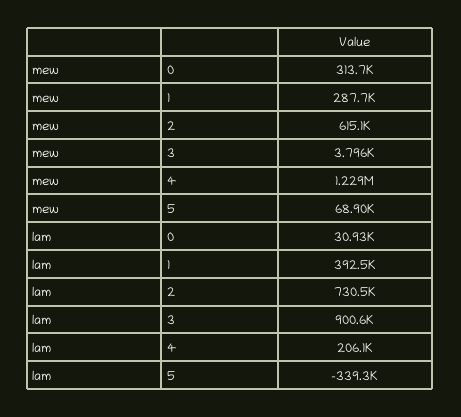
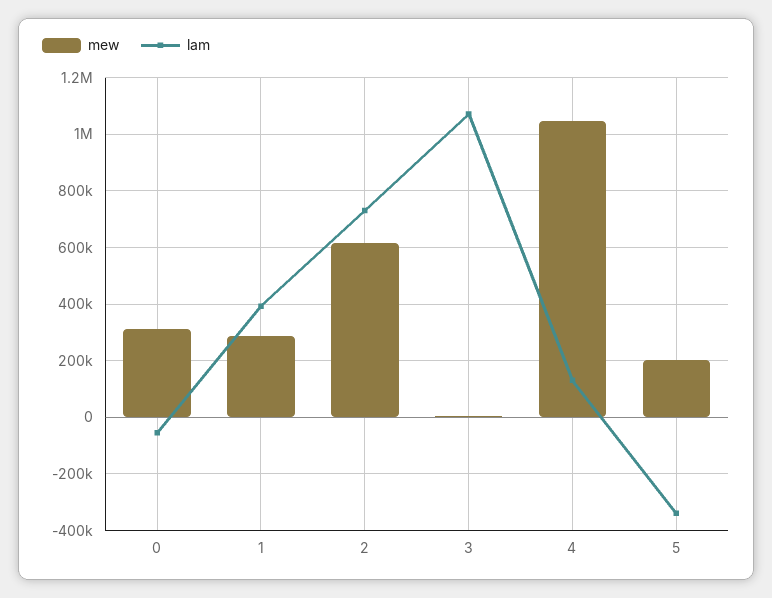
  {
    "mew": {
      "0": 313700,
      "1": 287700,
      "2": 615100,
      "3": 3796,
-     "4": 1229000,
+     "4": 1050000,
-     "5": 68900
+     "5": 200000
    },
    "lam": {
-     "0": 30930,
+     "0": -50000,
      "1": 392500,
      "2": 730500,
-     "3": 900600,
+     "3": 1075000,
-     "4": 206100,
+     "4": 125000,
      "5": -339300
    }
  }

